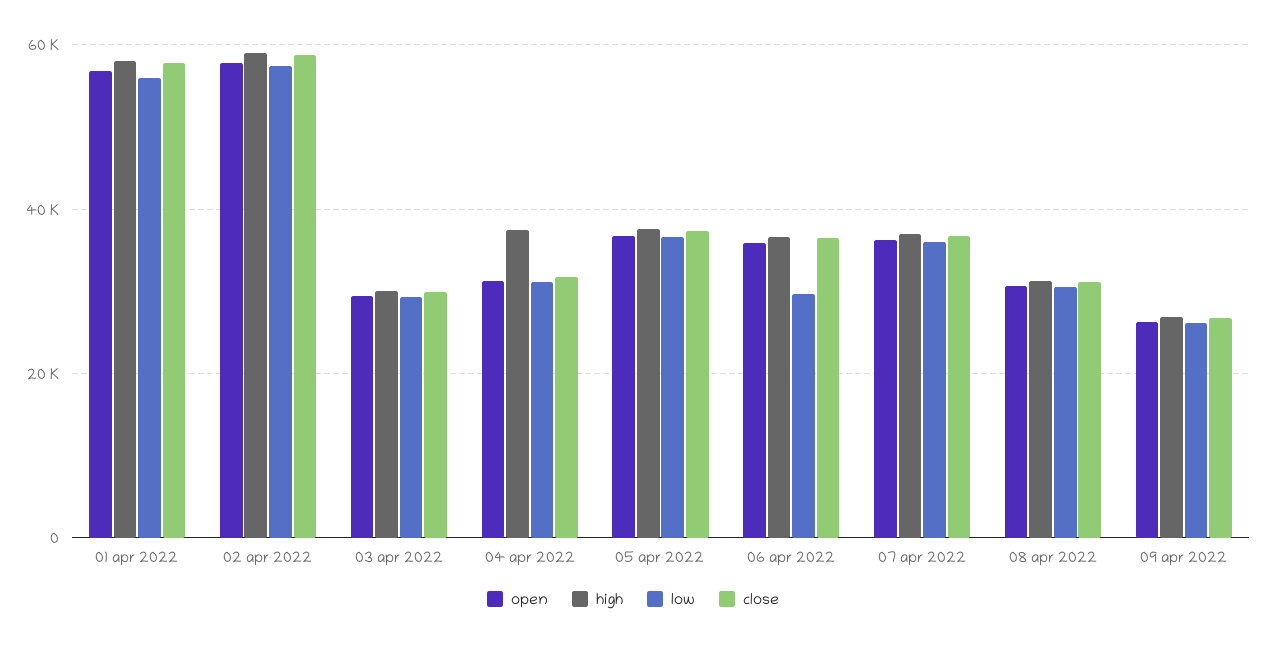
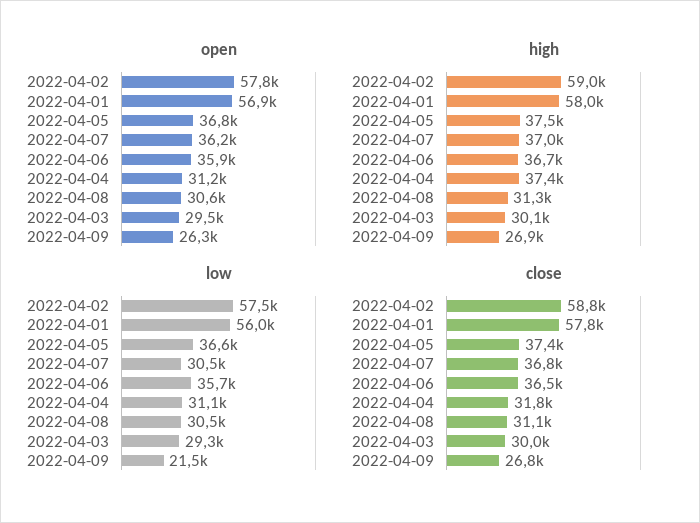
  {
    "open": {
      "01 apr 2022": 56900,
      "02 apr 2022": 57800,
      "03 apr 2022": 29500,
      "04 apr 2022": 31200,
      "05 apr 2022": 36800,
      "06 apr 2022": 35900,
      "07 apr 2022": 36200,
      "08 apr 2022": 30600,
      "09 apr 2022": 26300
    },
    "high": {
      "01 apr 2022": 58000,
      "02 apr 2022": 59000,
      "03 apr 2022": 30100,
      "04 apr 2022": 37400,
      "05 apr 2022": 37500,
      "06 apr 2022": 36700,
      "07 apr 2022": 37000,
      "08 apr 2022": 31300,
      "09 apr 2022": 26900
    },
    "low": {
      "01 apr 2022": 56000,
      "02 apr 2022": 57500,
      "03 apr 2022": 29300,
      "04 apr 2022": 31100,
      "05 apr 2022": 36600,
-     "06 apr 2022": 30000,
+     "06 apr 2022": 35700,
-     "07 apr 2022": 36000,
+     "07 apr 2022": 30500,
      "08 apr 2022": 30500,
-     "09 apr 2022": 26000
+     "09 apr 2022": 21500
    },
    "close": {
      "01 apr 2022": 57800,
      "02 apr 2022": 58800,
      "03 apr 2022": 30000,
      "04 apr 2022": 31800,
      "05 apr 2022": 37400,
      "06 apr 2022": 36500,
      "07 apr 2022": 36800,
      "08 apr 2022": 31100,
      "09 apr 2022": 26800
    }
  }

